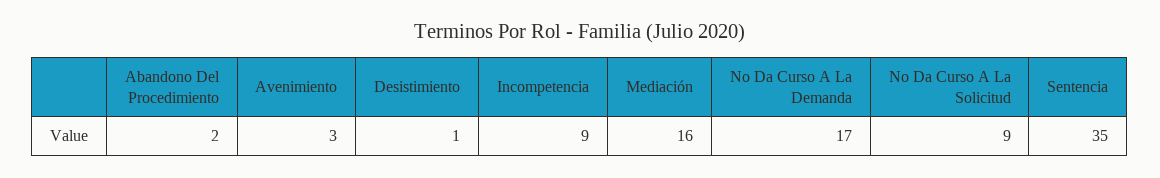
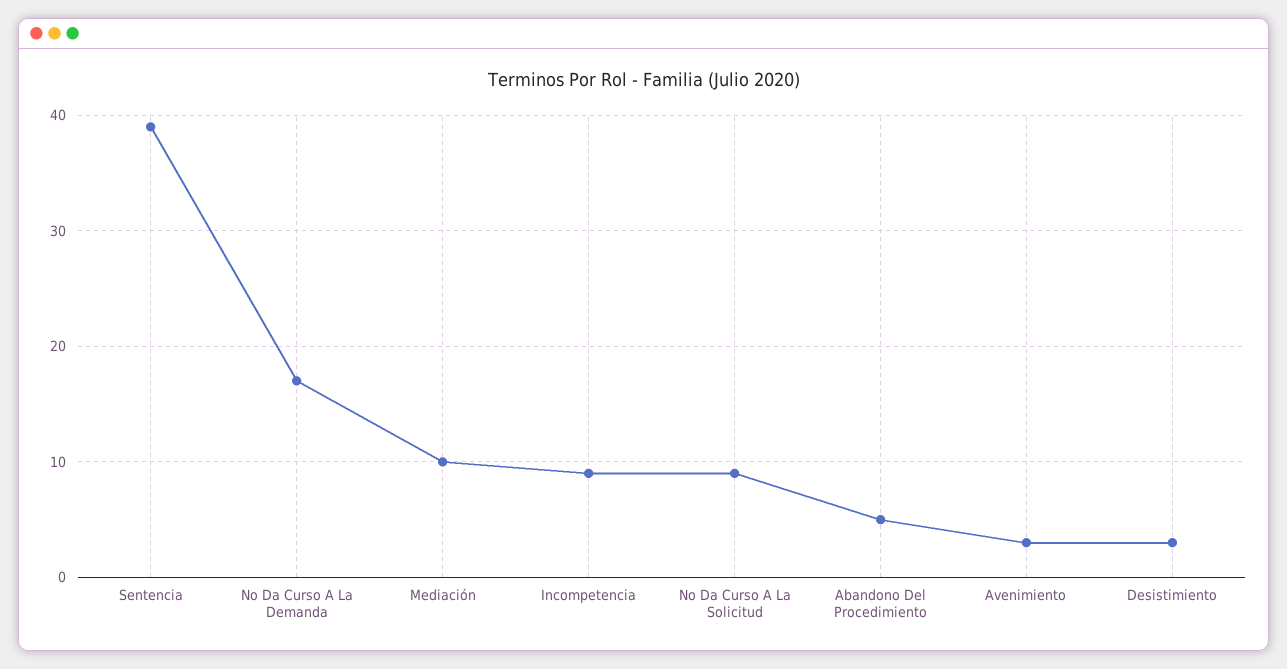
  {
-   "Abandono Del Procedimiento": 2,
+   "Abandono Del Procedimiento": 5,
    "Avenimiento": 3,
-   "Desistimiento": 1,
+   "Desistimiento": 3,
    "Incompetencia": 9,
-   "Mediación": 16,
+   "Mediación": 10,
    "No Da Curso A La Demanda": 17,
    "No Da Curso A La Solicitud": 9,
-   "Sentencia": 35
+   "Sentencia": 39
  }

